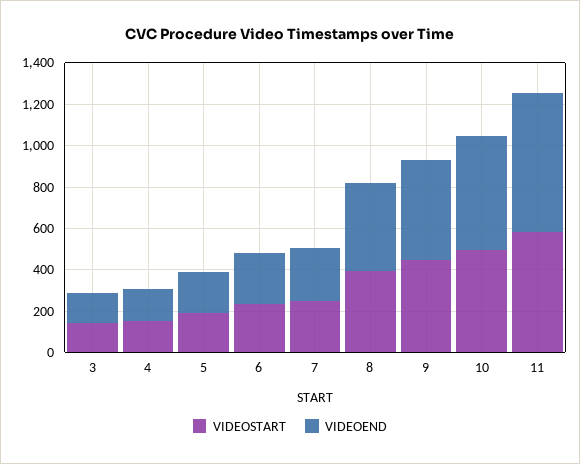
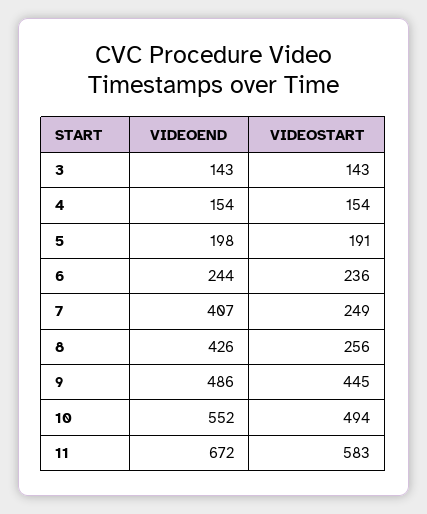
  {
    "VIDEOSTART": {
      "3": 143,
      "4": 154,
      "5": 191,
      "6": 236,
      "7": 249,
-     "8": 400,
+     "8": 256,
      "9": 445,
      "10": 494,
      "11": 583
    },
    "VIDEOEND": {
      "3": 143,
      "4": 154,
      "5": 198,
      "6": 244,
-     "7": 250,
+     "7": 407,
      "8": 426,
      "9": 486,
      "10": 552,
      "11": 672
    }
  }

